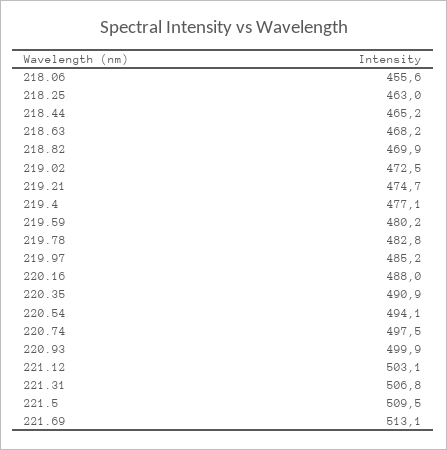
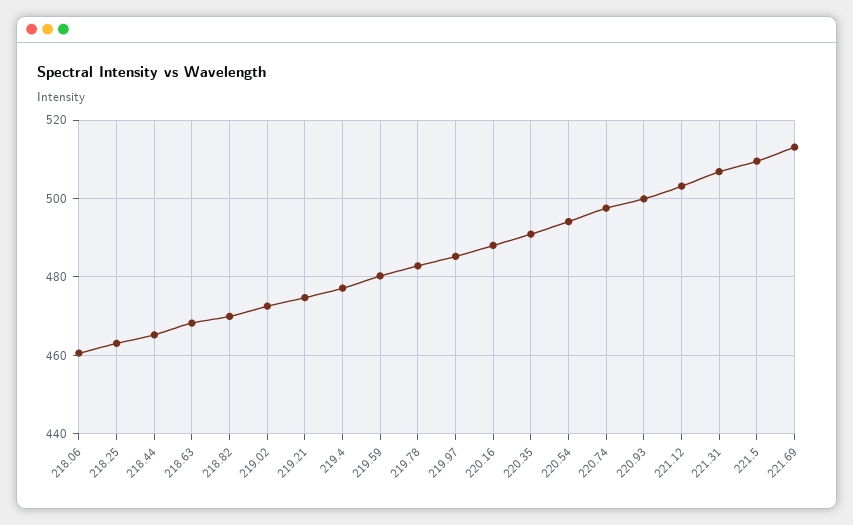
  {
-   "218.06": 455.6,
+   "218.06": 460,
    "218.25": 463,
    "218.44": 465.2,
    "218.63": 468.2,
    "218.82": 469.9,
    "219.02": 472.5,
    "219.21": 474.7,
    "219.4": 477.1,
    "219.59": 480.2,
    "219.78": 482.8,
    "219.97": 485.2,
    "220.16": 488,
    "220.35": 490.9,
    "220.54": 494.1,
    "220.74": 497.5,
    "220.93": 499.9,
    "221.12": 503.1,
    "221.31": 506.8,
    "221.5": 509.5,
    "221.69": 513.1
  }

